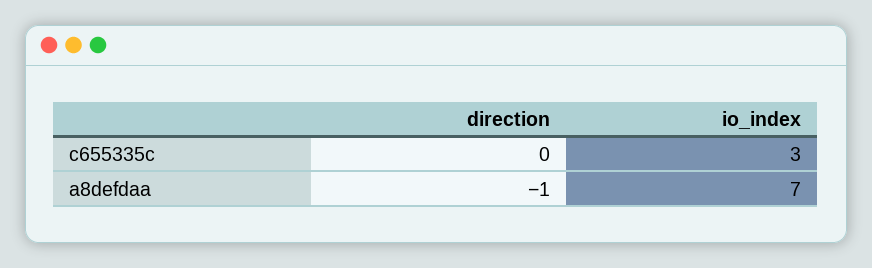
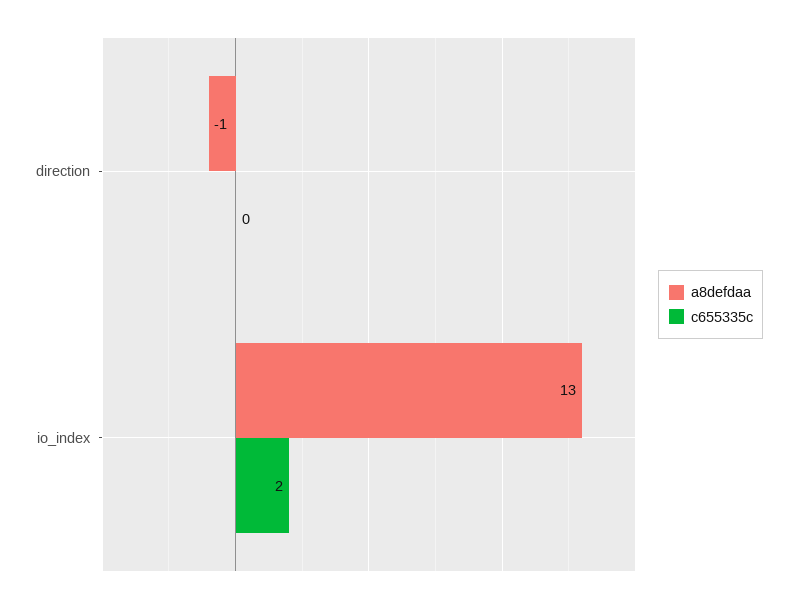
  {
    "c655335c": {
      "direction": 0,
-     "io_index": 3
+     "io_index": 2
    },
    "a8defdaa": {
      "direction": -1,
-     "io_index": 7
+     "io_index": 13
    }
  }

